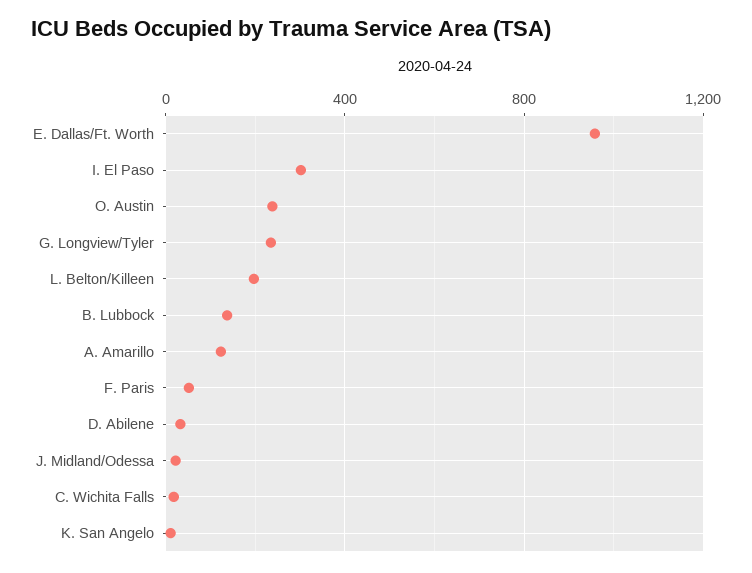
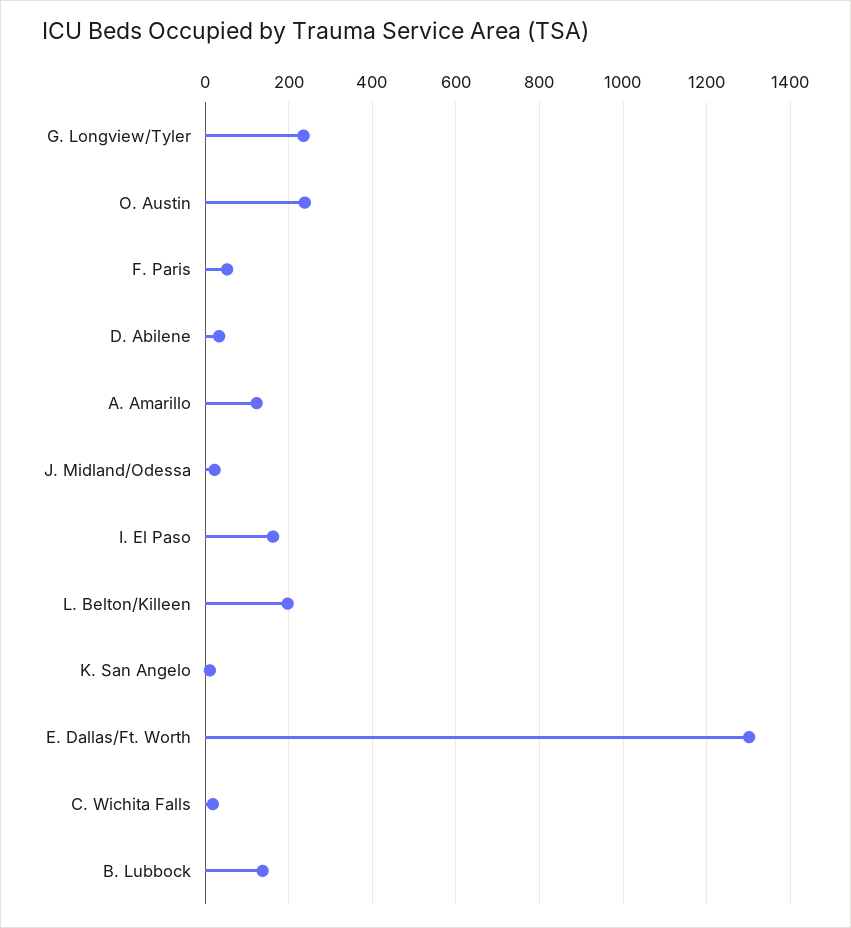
  {
-   "E. Dallas/Ft. Worth": 950,
+   "E. Dallas/Ft. Worth": 1300,
-   "I. El Paso": 300,
+   "I. El Paso": 160,
    "O. Austin": 240,
    "G. Longview/Tyler": 240,
    "L. Belton/Killeen": 200,
    "B. Lubbock": 140,
    "A. Amarillo": 120,
    "F. Paris": 60,
    "D. Abilene": 40,
    "J. Midland/Odessa": 20,
    "C. Wichita Falls": 20,
    "K. San Angelo": 20
  }

